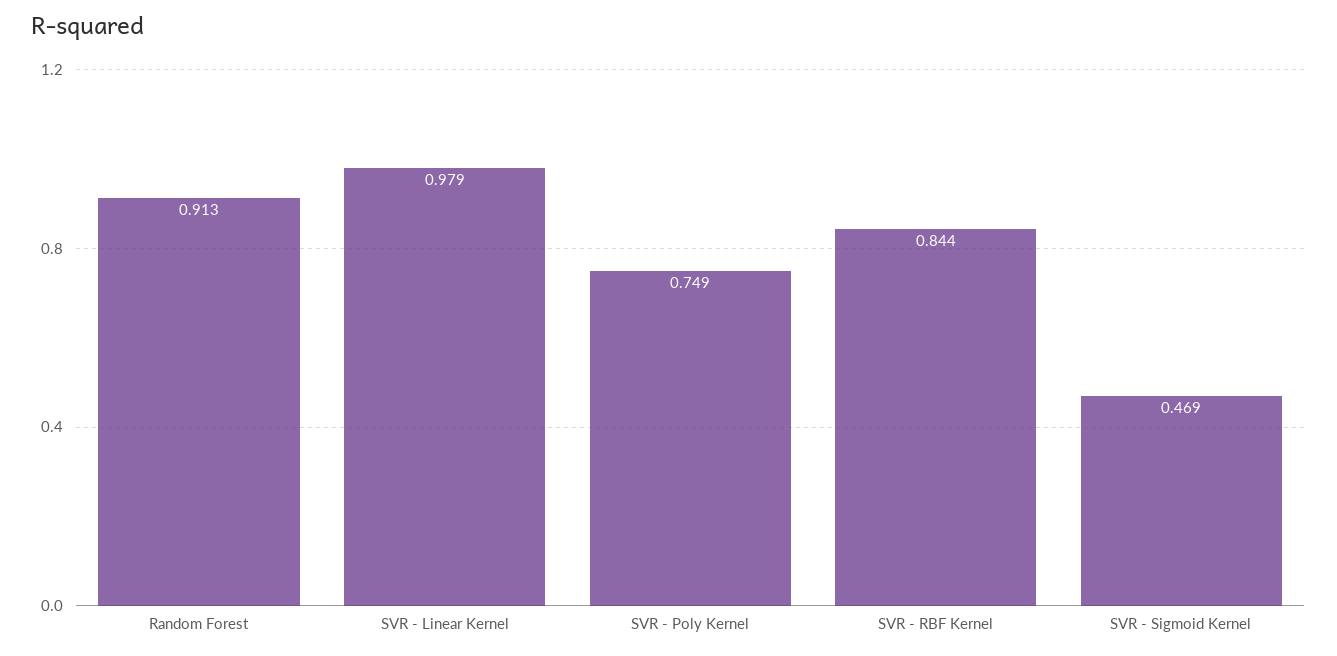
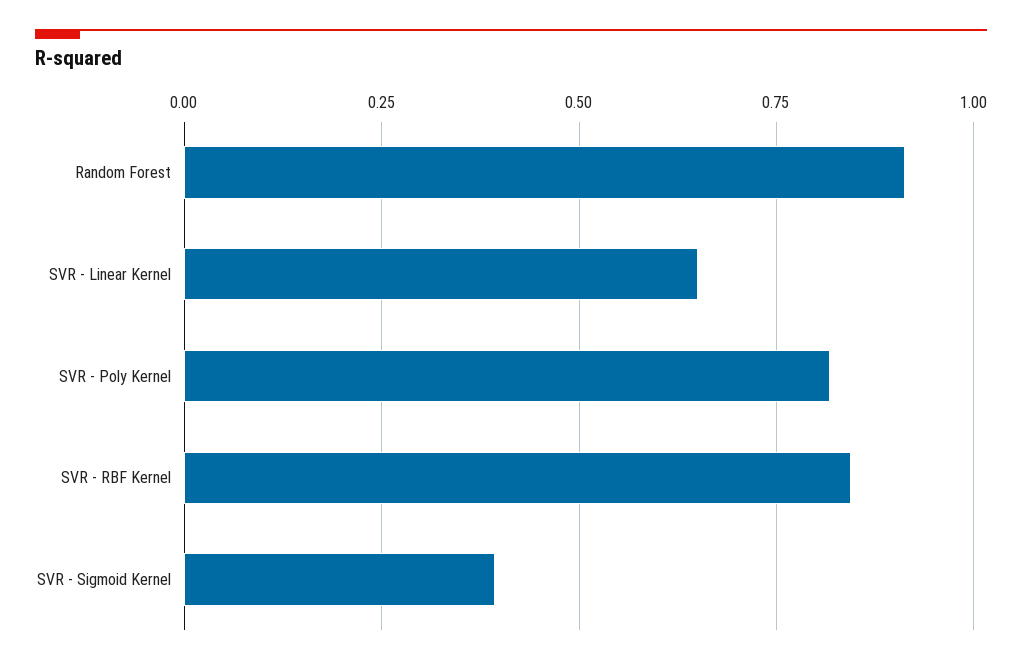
  {
    "Random Forest": 0.913,
-   "SVR - Linear Kernel": 0.979,
+   "SVR - Linear Kernel": 0.65,
-   "SVR - Poly Kernel": 0.749,
+   "SVR - Poly Kernel": 0.825,
    "SVR - RBF Kernel": 0.844,
-   "SVR - Sigmoid Kernel": 0.469
+   "SVR - Sigmoid Kernel": 0.4
  }

